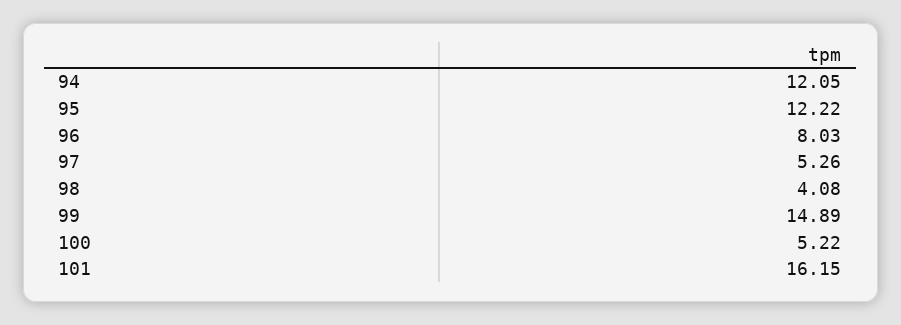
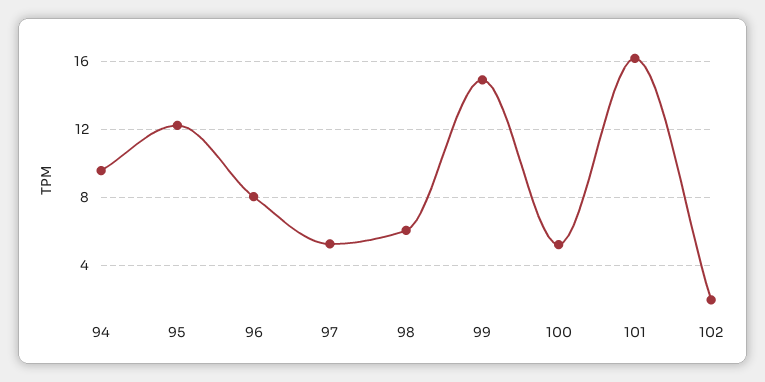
  {
-   "94": 12.05,
+   "94": 9.5,
    "95": 12.22,
    "96": 8.03,
    "97": 5.26,
-   "98": 4.08,
+   "98": 6,
    "99": 14.89,
    "100": 5.22,
-   "101": 16.15
+   "101": 16.15,
+   "102": 2
  }

